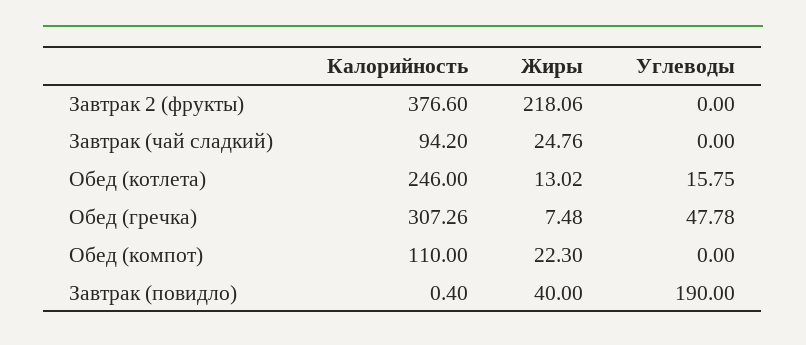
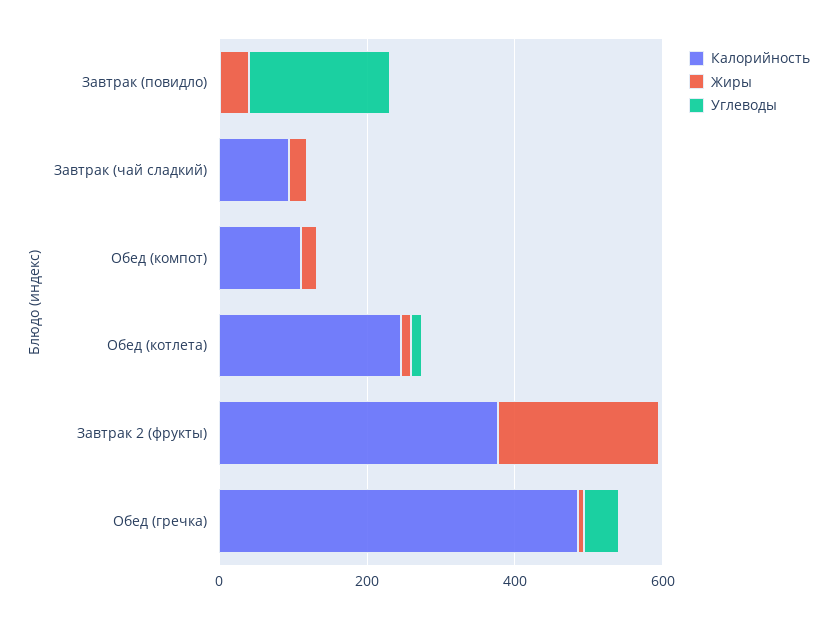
  {
    "Калорийность": {
      "Завтрак 2 (фрукты)": 376.6,
      "Завтрак (чай сладкий)": 94.2,
      "Обед (котлета)": 246,
-     "Обед (гречка)": 307.26,
+     "Обед (гречка)": 500,
      "Обед (компот)": 110,
      "Завтрак (повидло)": 0.4
    },
    "Жиры": {
      "Завтрак 2 (фрукты)": 218.06,
      "Завтрак (чай сладкий)": 24.76,
      "Обед (котлета)": 13.02,
      "Обед (гречка)": 7.48,
      "Обед (компот)": 22.3,
      "Завтрак (повидло)": 40
    },
    "Углеводы": {
      "Завтрак 2 (фрукты)": 0,
      "Завтрак (чай сладкий)": 0,
      "Обед (котлета)": 15.75,
      "Обед (гречка)": 47.78,
      "Обед (компот)": 0,
      "Завтрак (повидло)": 190
    }
  }

